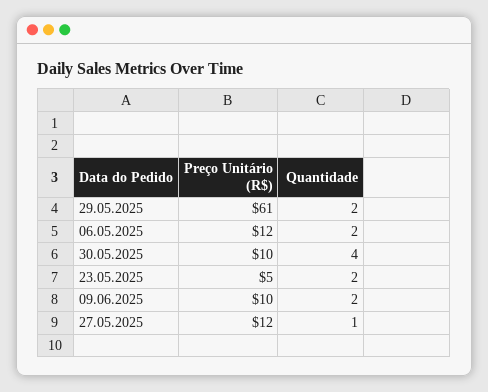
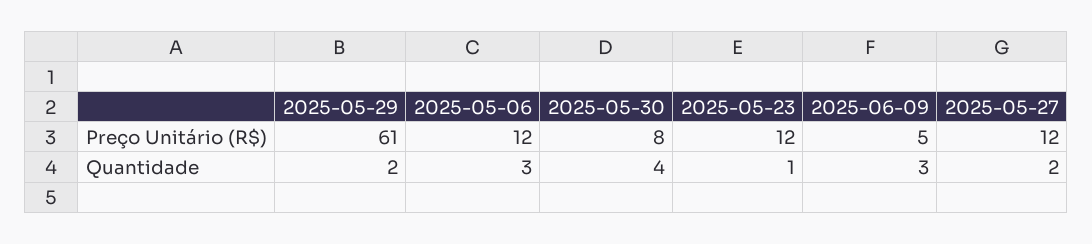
  {
    "Preço Unitário (R$)": {
      "29.05.2025": 61,
      "06.05.2025": 12,
-     "30.05.2025": 10,
+     "30.05.2025": 8,
-     "23.05.2025": 5,
+     "23.05.2025": 12,
-     "09.06.2025": 10,
+     "09.06.2025": 5,
      "27.05.2025": 12
    },
    "Quantidade": {
      "29.05.2025": 2,
-     "06.05.2025": 2,
+     "06.05.2025": 3,
      "30.05.2025": 4,
-     "23.05.2025": 2,
+     "23.05.2025": 1,
-     "09.06.2025": 2,
+     "09.06.2025": 3,
-     "27.05.2025": 1
+     "27.05.2025": 2
    }
  }

